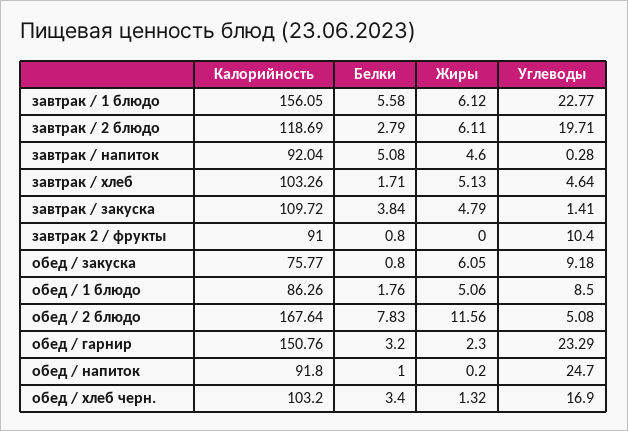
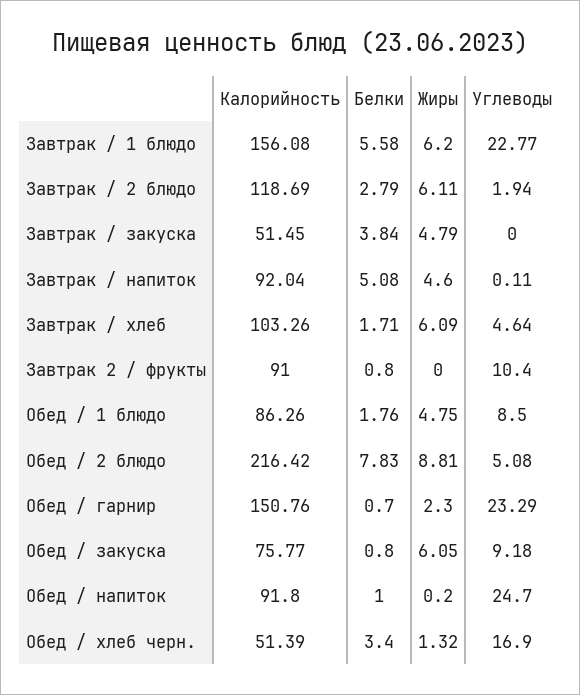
  {
    "Калорийность": {
-     "завтрак / 1 блюдо": 156.05,
+     "завтрак / 1 блюдо": 156.08,
      "завтрак / 2 блюдо": 118.69,
      "завтрак / напиток": 92.04,
      "завтрак / хлеб": 103.26,
-     "завтрак / закуска": 109.72,
+     "завтрак / закуска": 51.45,
      "завтрак 2 / фрукты": 91,
      "обед / закуска": 75.77,
      "обед / 1 блюдо": 86.26,
-     "обед / 2 блюдо": 167.64,
+     "обед / 2 блюдо": 216.42,
      "обед / гарнир": 150.76,
      "обед / напиток": 91.8,
-     "обед / хлеб черн.": 103.2
+     "обед / хлеб черн.": 51.39
    },
    "Белки": {
      "завтрак / 1 блюдо": 5.58,
      "завтрак / 2 блюдо": 2.79,
      "завтрак / напиток": 5.08,
      "завтрак / хлеб": 1.71,
      "завтрак / закуска": 3.84,
      "завтрак 2 / фрукты": 0.8,
      "обед / закуска": 0.8,
      "обед / 1 блюдо": 1.76,
      "обед / 2 блюдо": 7.83,
-     "обед / гарнир": 3.2,
+     "обед / гарнир": 0.7,
      "обед / напиток": 1,
      "обед / хлеб черн.": 3.4
    },
    "Жиры": {
-     "завтрак / 1 блюдо": 6.12,
+     "завтрак / 1 блюдо": 6.2,
      "завтрак / 2 блюдо": 6.11,
      "завтрак / напиток": 4.6,
-     "завтрак / хлеб": 5.13,
+     "завтрак / хлеб": 6.09,
      "завтрак / закуска": 4.79,
      "завтрак 2 / фрукты": 0,
      "обед / закуска": 6.05,
-     "обед / 1 блюдо": 5.06,
+     "обед / 1 блюдо": 4.75,
-     "обед / 2 блюдо": 11.56,
+     "обед / 2 блюдо": 8.81,
      "обед / гарнир": 2.3,
      "обед / напиток": 0.2,
      "обед / хлеб черн.": 1.32
    },
    "Углеводы": {
      "завтрак / 1 блюдо": 22.77,
-     "завтрак / 2 блюдо": 19.71,
+     "завтрак / 2 блюдо": 1.94,
-     "завтрак / напиток": 0.28,
+     "завтрак / напиток": 0.11,
      "завтрак / хлеб": 4.64,
-     "завтрак / закуска": 1.41,
+     "завтрак / закуска": 0,
      "завтрак 2 / фрукты": 10.4,
      "обед / закуска": 9.18,
      "обед / 1 блюдо": 8.5,
      "обед / 2 блюдо": 5.08,
      "обед / гарнир": 23.29,
      "обед / напиток": 24.7,
      "обед / хлеб черн.": 16.9
    }
  }

